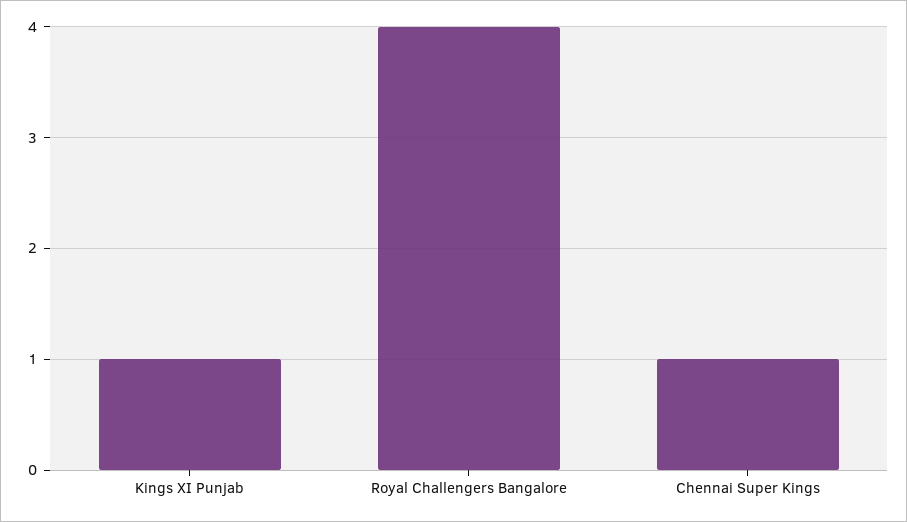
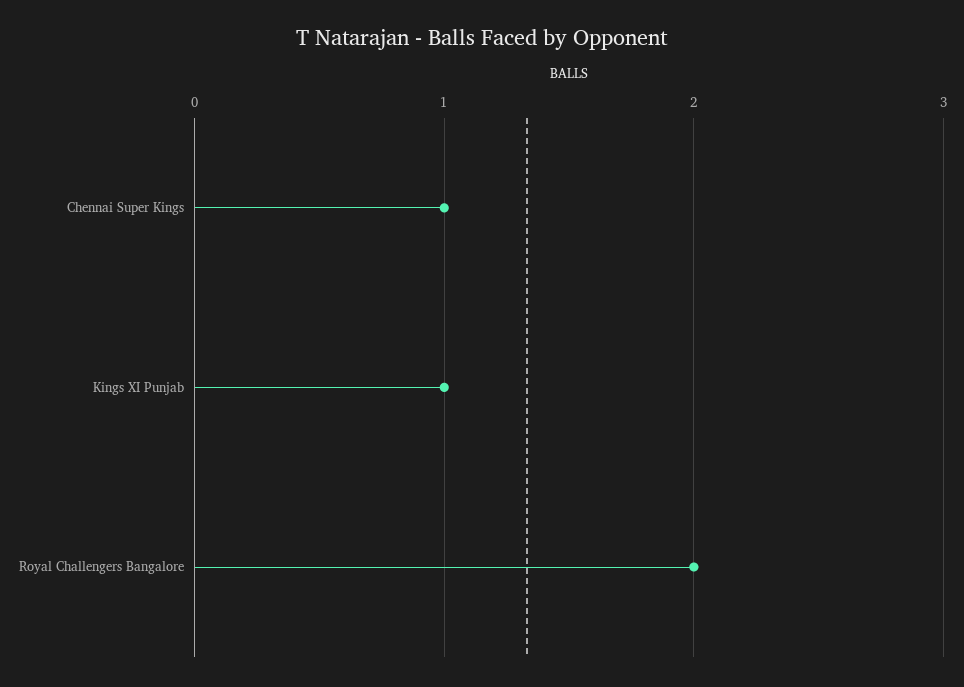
  {
    "Kings XI Punjab": 1,
-   "Royal Challengers Bangalore": 4,
+   "Royal Challengers Bangalore": 2,
    "Chennai Super Kings": 1
  }

